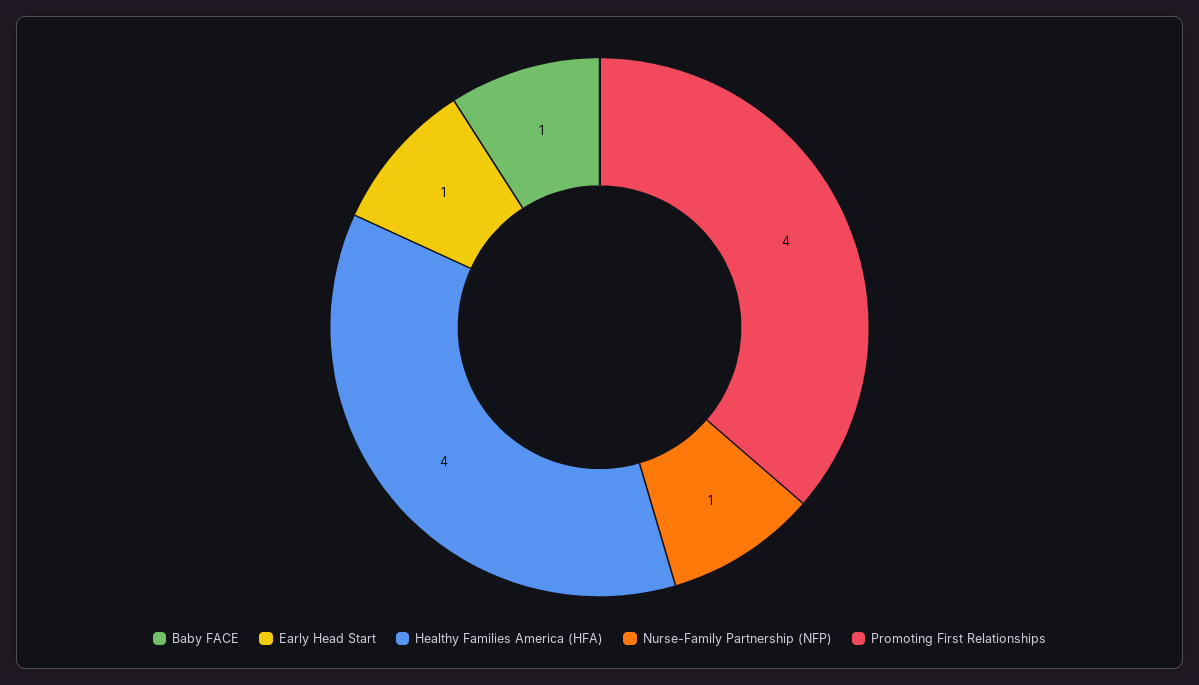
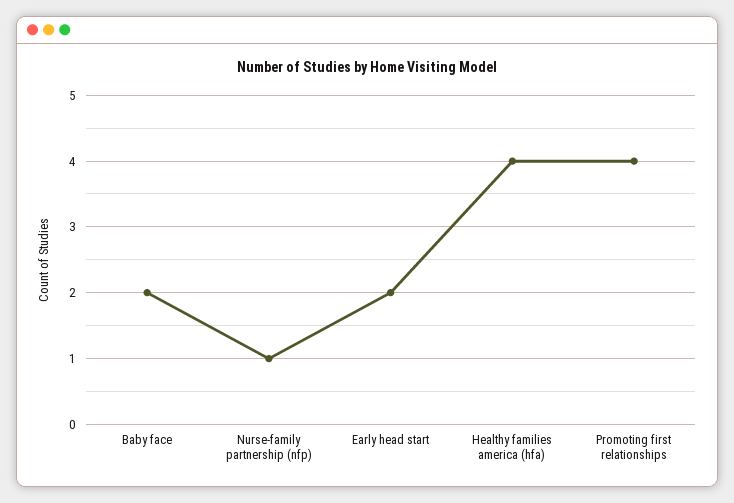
  {
-   "Baby FACE": 1,
+   "Baby FACE": 2,
-   "Early Head Start": 1,
+   "Early Head Start": 2,
    "Healthy Families America (HFA)": 4,
    "Nurse-Family Partnership (NFP)": 1,
    "Promoting First Relationships": 4
  }

